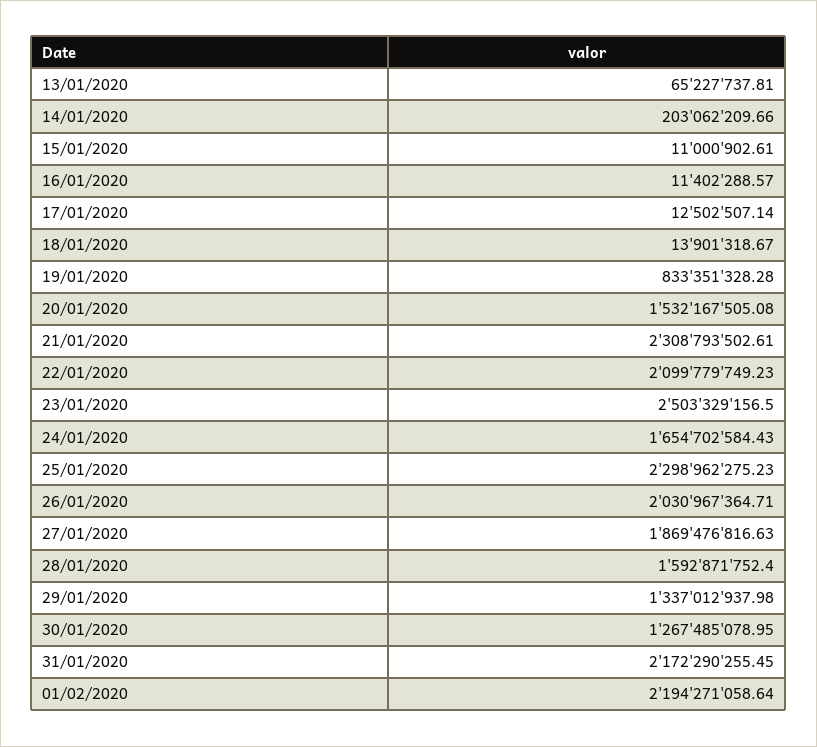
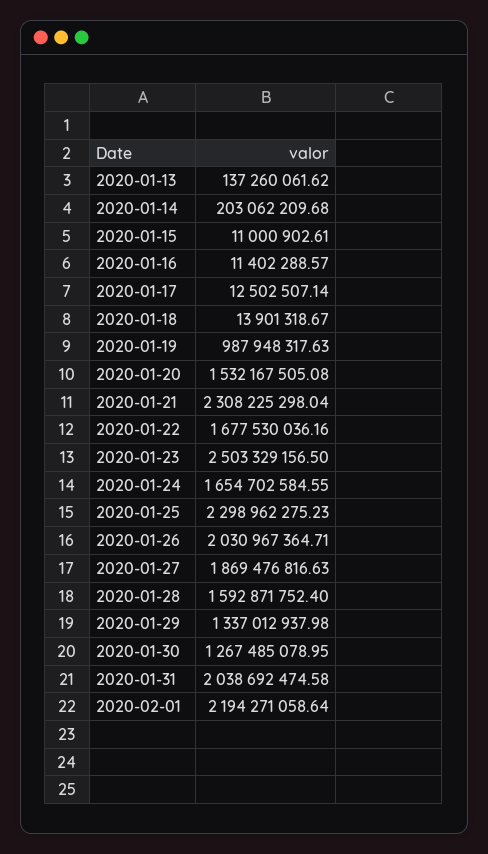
  {
-   "13/01/2020": 65227737.81,
+   "13/01/2020": 137260061.62,
-   "14/01/2020": 203062209.66,
+   "14/01/2020": 203062209.68,
    "15/01/2020": 11000902.61,
    "16/01/2020": 11402288.57,
    "17/01/2020": 12502507.14,
    "18/01/2020": 13901318.67,
-   "19/01/2020": 833351328.28,
+   "19/01/2020": 987948317.63,
    "20/01/2020": 1532167505.08,
-   "21/01/2020": 2308793502.61,
+   "21/01/2020": 2308225298.04,
-   "22/01/2020": 2099779749.23,
+   "22/01/2020": 1677530036.16,
    "23/01/2020": 2503329156.5,
-   "24/01/2020": 1654702584.43,
+   "24/01/2020": 1654702584.55,
    "25/01/2020": 2298962275.23,
    "26/01/2020": 2030967364.71,
    "27/01/2020": 1869476816.63,
    "28/01/2020": 1592871752.4,
    "29/01/2020": 1337012937.98,
    "30/01/2020": 1267485078.95,
-   "31/01/2020": 2172290255.45,
+   "31/01/2020": 2038692474.58,
    "01/02/2020": 2194271058.64
  }

